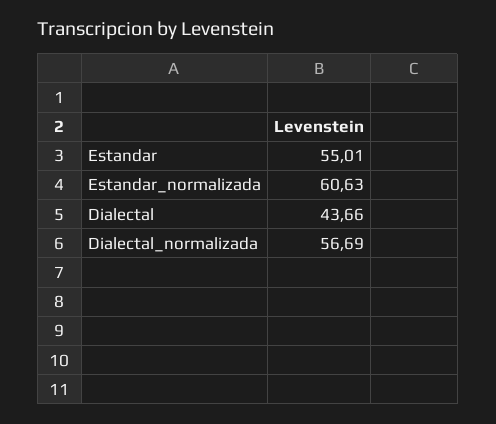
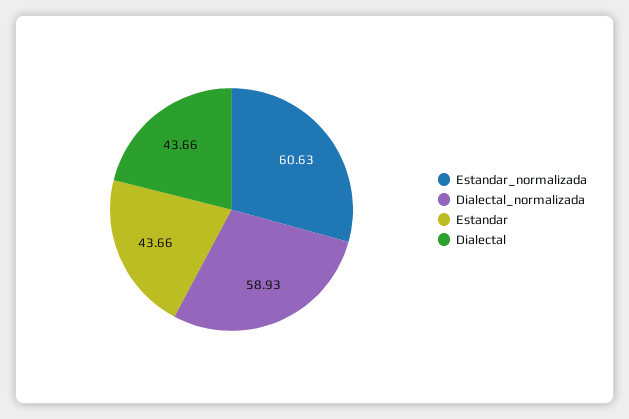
  {
-   "Estandar": 55.01,
+   "Estandar": 43.66,
    "Estandar_normalizada": 60.63,
    "Dialectal": 43.66,
-   "Dialectal_normalizada": 56.69
+   "Dialectal_normalizada": 58.93
  }

